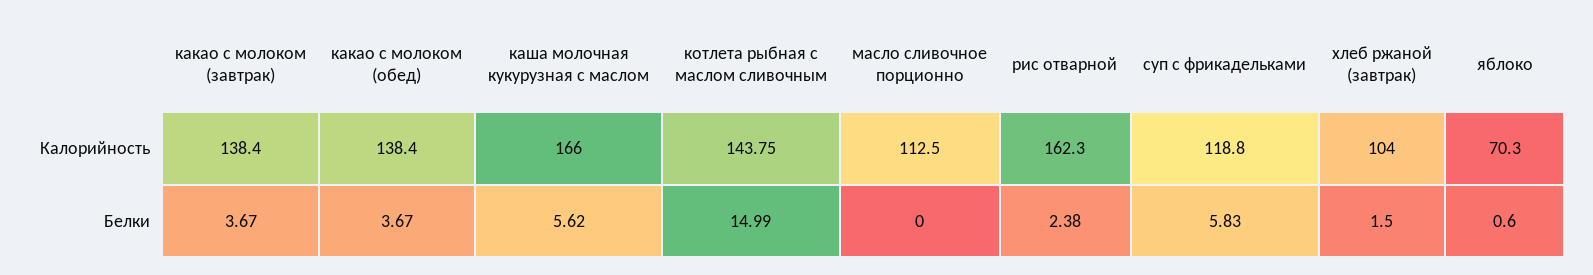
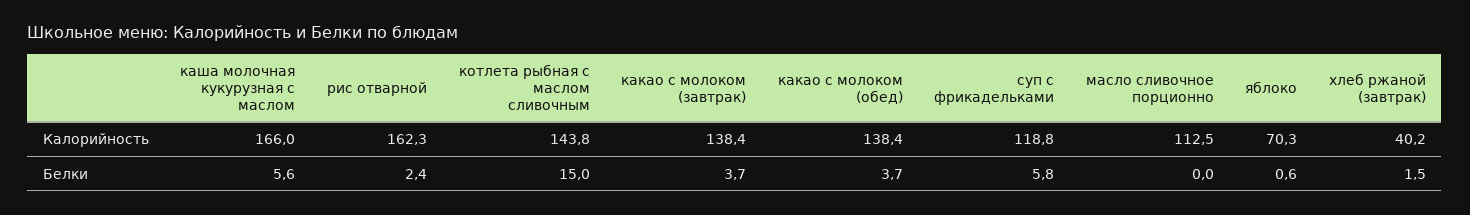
  {
    "какао с молоком (завтрак)": {
      "Калорийность": 138.4,
      "Белки": 3.67
    },
    "какао с молоком (обед)": {
      "Калорийность": 138.4,
      "Белки": 3.67
    },
    "каша молочная кукурузная с маслом": {
      "Калорийность": 166,
      "Белки": 5.62
    },
    "котлета рыбная с маслом сливочным": {
      "Калорийность": 143.75,
      "Белки": 14.99
    },
    "масло сливочное порционно": {
      "Калорийность": 112.5,
      "Белки": 0
    },
    "рис отварной": {
      "Калорийность": 162.3,
      "Белки": 2.38
    },
    "суп с фрикадельками": {
      "Калорийность": 118.8,
      "Белки": 5.83
    },
    "хлеб ржаной (завтрак)": {
-     "Калорийность": 104,
+     "Калорийность": 40.2,
      "Белки": 1.5
    },
    "яблоко": {
      "Калорийность": 70.3,
      "Белки": 0.6
    }
  }

